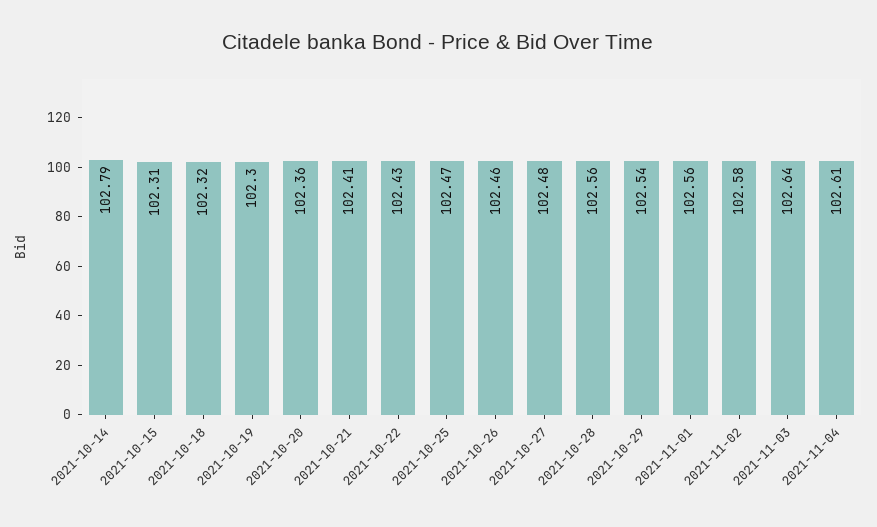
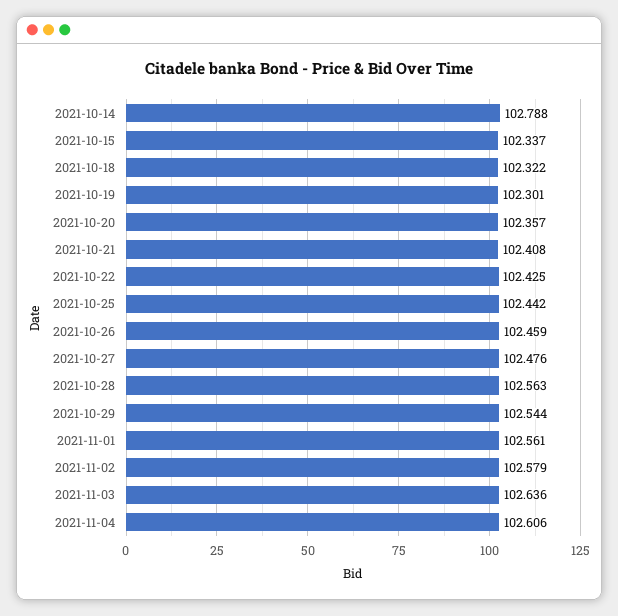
  {
    "2021-10-14": 102.788,
-   "2021-10-15": 102.31,
+   "2021-10-15": 102.337,
    "2021-10-18": 102.322,
    "2021-10-19": 102.301,
    "2021-10-20": 102.357,
    "2021-10-21": 102.408,
    "2021-10-22": 102.425,
-   "2021-10-25": 102.47,
+   "2021-10-25": 102.442,
    "2021-10-26": 102.459,
    "2021-10-27": 102.476,
    "2021-10-28": 102.563,
    "2021-10-29": 102.544,
    "2021-11-01": 102.561,
    "2021-11-02": 102.579,
    "2021-11-03": 102.636,
    "2021-11-04": 102.606
  }

